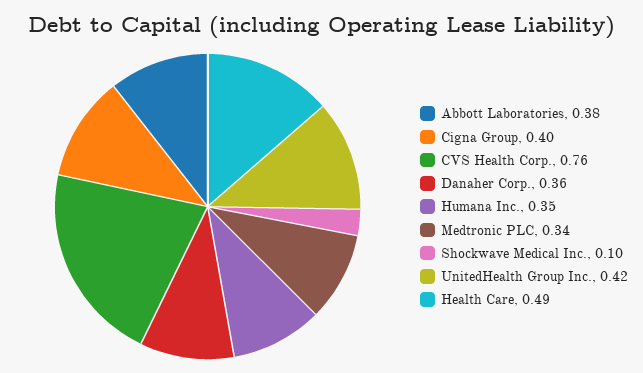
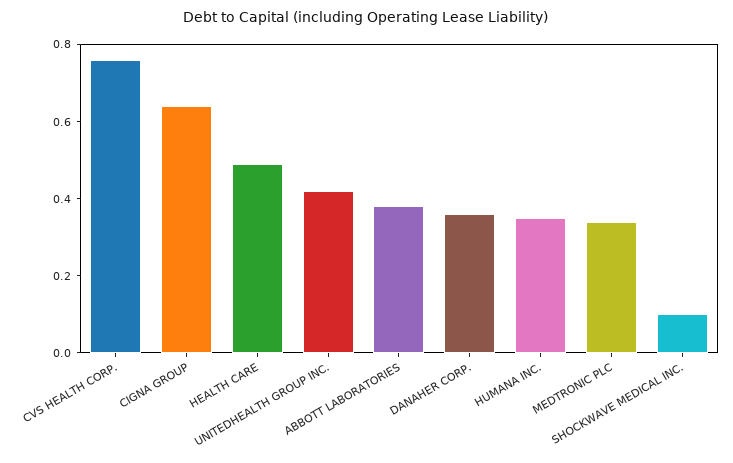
  {
    "Abbott Laboratories": 0.38,
-   "Cigna Group": 0.4,
+   "Cigna Group": 0.65,
    "CVS Health Corp.": 0.76,
    "Danaher Corp.": 0.36,
    "Humana Inc.": 0.35,
    "Medtronic PLC": 0.34,
    "Shockwave Medical Inc.": 0.1,
    "UnitedHealth Group Inc.": 0.42,
    "Health Care": 0.49
  }

